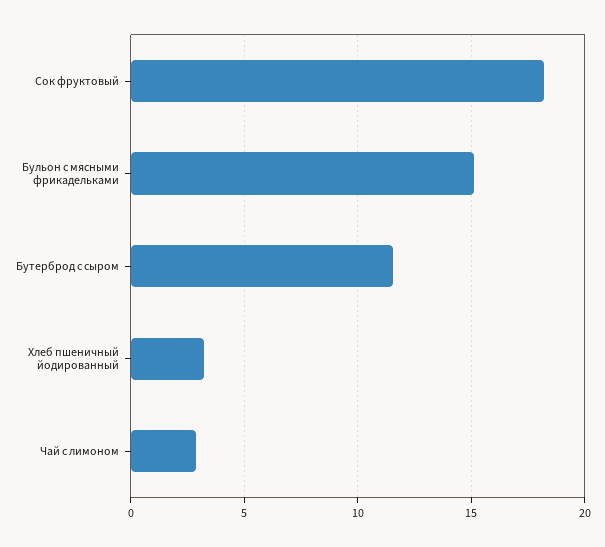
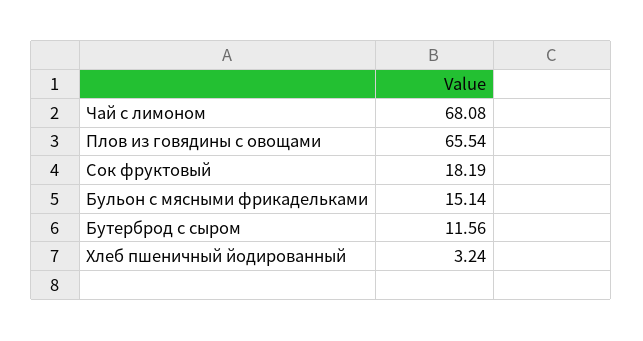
  {
    "Сок фруктовый": 18.19,
    "Бульон с мясными фрикадельками": 15.14,
    "Бутерброд с сыром": 11.56,
    "Хлеб пшеничный йодированный": 3.24,
-   "Чай с лимоном": 3
+   "Чай с лимоном": 68.08,
+   "Плов из говядины с овощами": 65.54
  }

